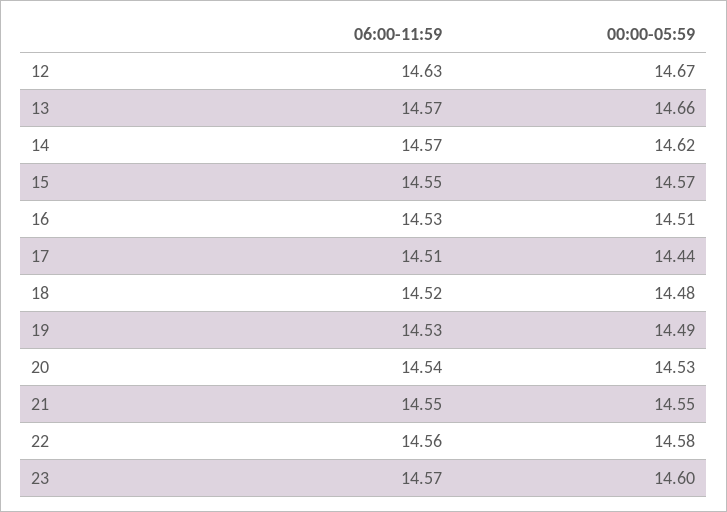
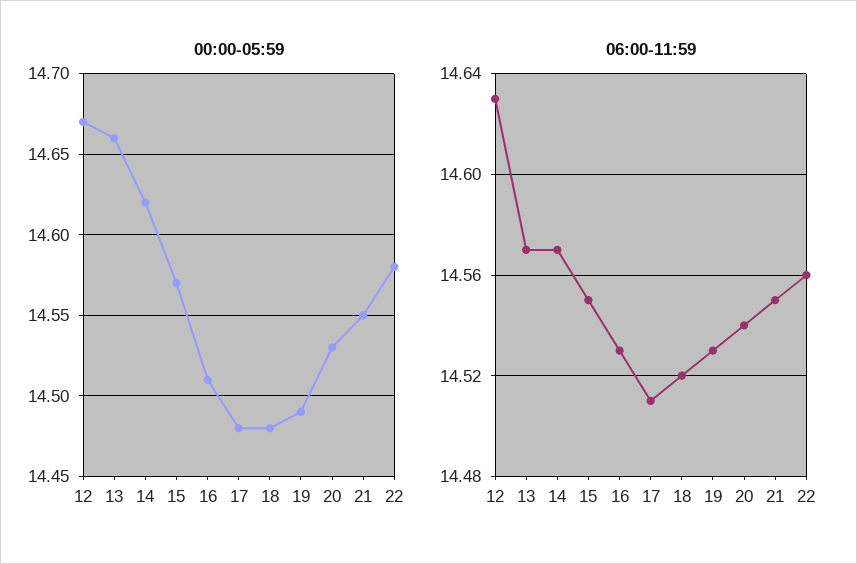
  {
    "06:00-11:59": {
      "12": 14.63,
      "13": 14.57,
      "14": 14.57,
      "15": 14.55,
      "16": 14.53,
      "17": 14.51,
      "18": 14.52,
      "19": 14.53,
      "20": 14.54,
      "21": 14.55,
-     "22": 14.56,
+     "22": 14.56
-     "23": 14.57
    },
    "00:00-05:59": {
      "12": 14.67,
      "13": 14.66,
      "14": 14.62,
      "15": 14.57,
      "16": 14.51,
-     "17": 14.44,
+     "17": 14.48,
      "18": 14.48,
      "19": 14.49,
      "20": 14.53,
      "21": 14.55,
-     "22": 14.58,
+     "22": 14.58
-     "23": 14.6
    }
  }

